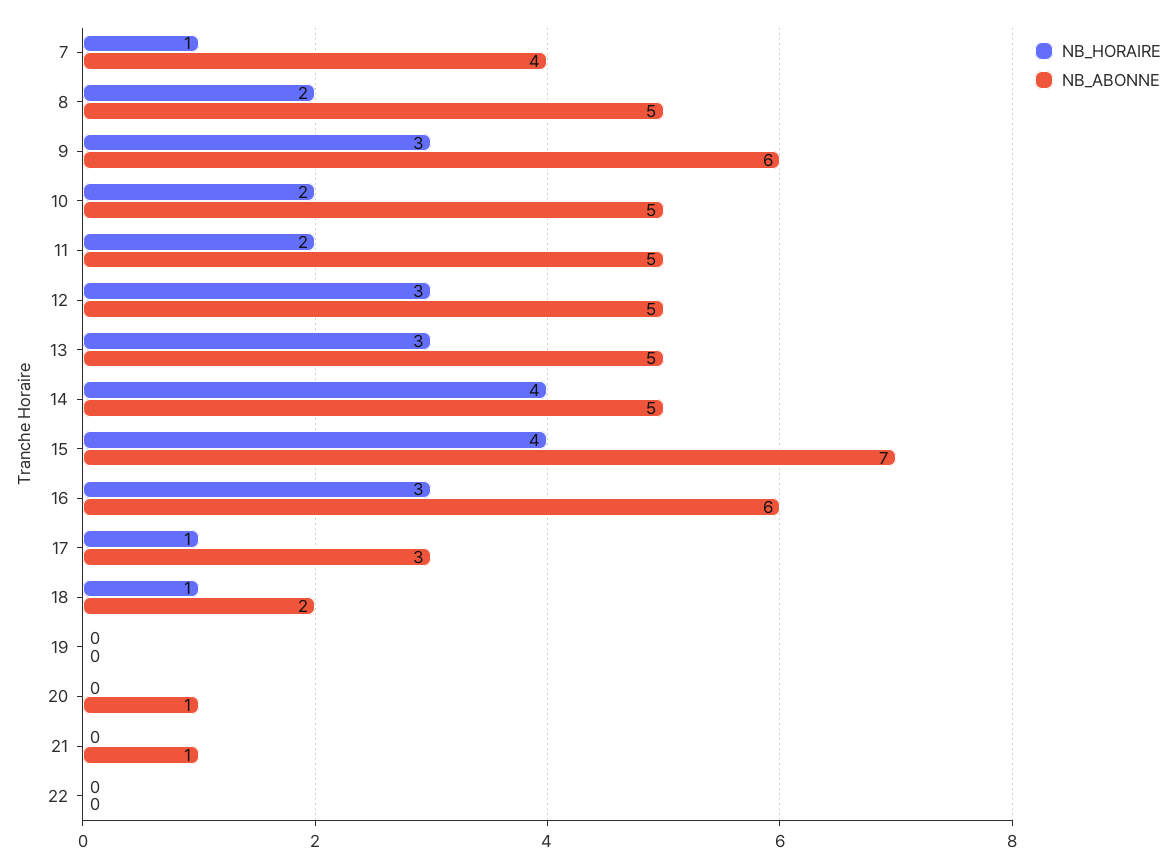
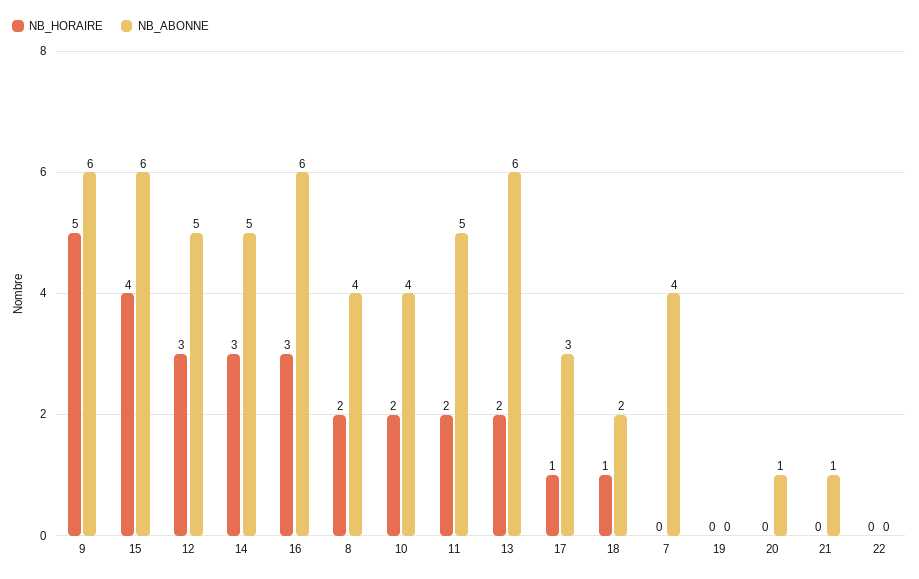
  {
    "NB_HORAIRE": {
-     "7": 1,
+     "7": 0,
      "8": 2,
-     "9": 3,
+     "9": 5,
      "10": 2,
      "11": 2,
      "12": 3,
-     "13": 3,
+     "13": 2,
-     "14": 4,
+     "14": 3,
      "15": 4,
      "16": 3,
      "17": 1,
      "18": 1,
      "19": 0,
      "20": 0,
      "21": 0,
      "22": 0
    },
    "NB_ABONNE": {
      "7": 4,
-     "8": 5,
+     "8": 4,
      "9": 6,
-     "10": 5,
+     "10": 4,
      "11": 5,
      "12": 5,
-     "13": 5,
+     "13": 6,
      "14": 5,
-     "15": 7,
+     "15": 6,
      "16": 6,
      "17": 3,
      "18": 2,
      "19": 0,
      "20": 1,
      "21": 1,
      "22": 0
    }
  }

